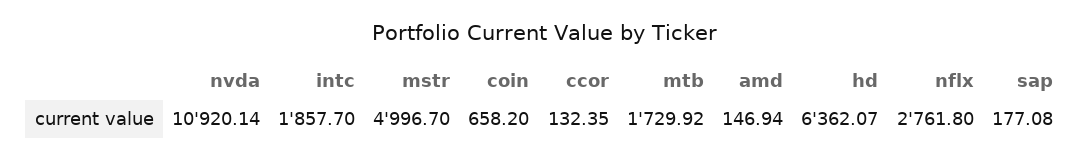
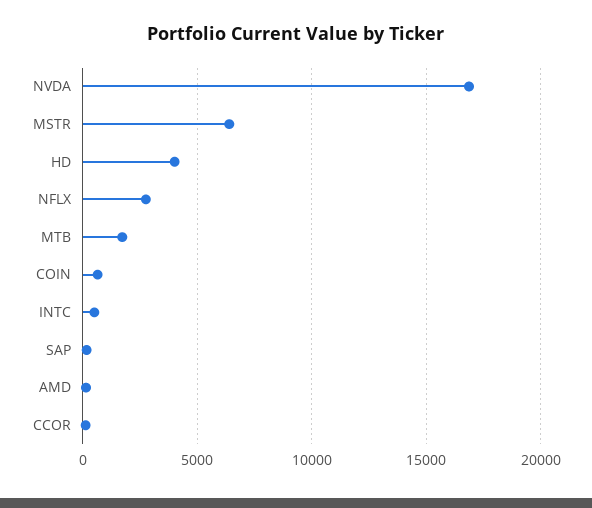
  {
-   "nvda": 10920.14,
+   "nvda": 17000,
-   "intc": 1857.7,
+   "intc": 500,
-   "mstr": 4996.7,
+   "mstr": 6500,
    "coin": 658.2,
    "ccor": 132.35,
    "mtb": 1729.92,
    "amd": 146.94,
-   "hd": 6362.07,
+   "hd": 4000,
    "nflx": 2761.8,
    "sap": 177.08
  }

